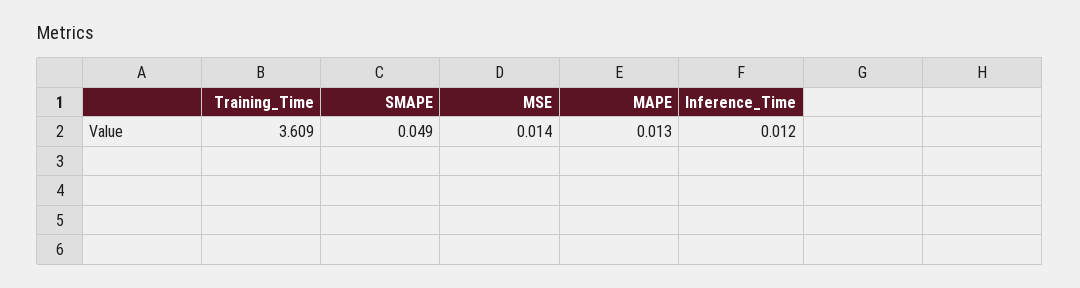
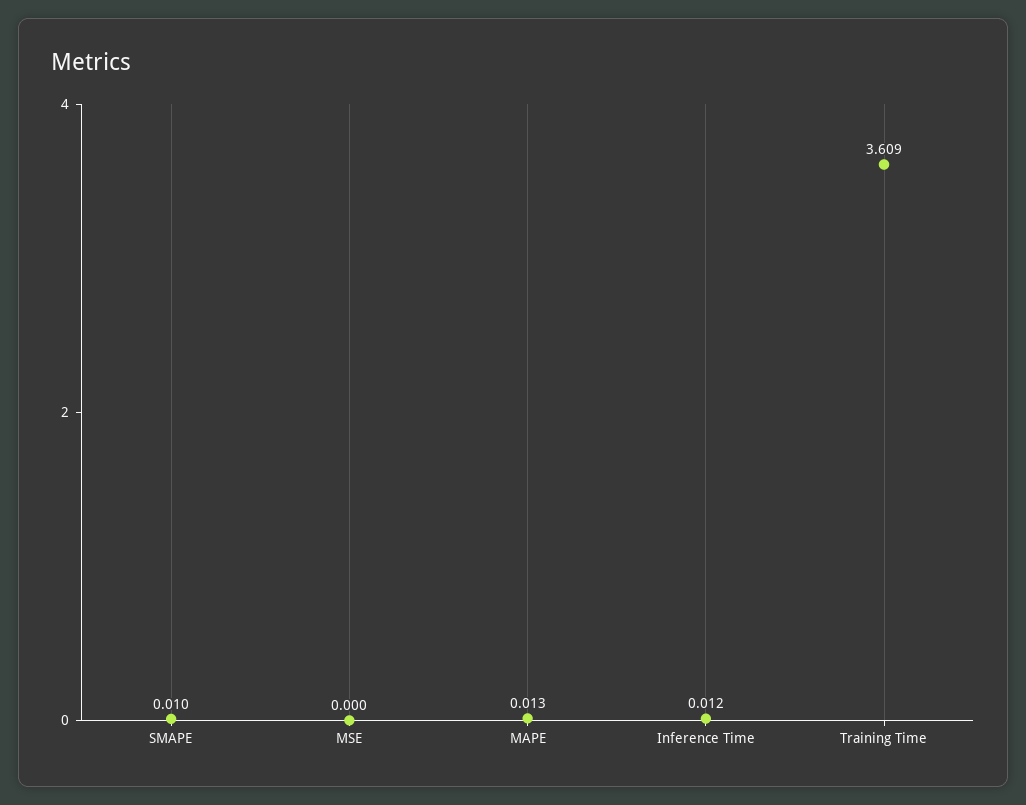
  {
    "Training_Time": 3.609,
-   "SMAPE": 0.049,
+   "SMAPE": 0.01,
-   "MSE": 0.014,
+   "MSE": 0,
    "MAPE": 0.013,
    "Inference_Time": 0.012
  }

